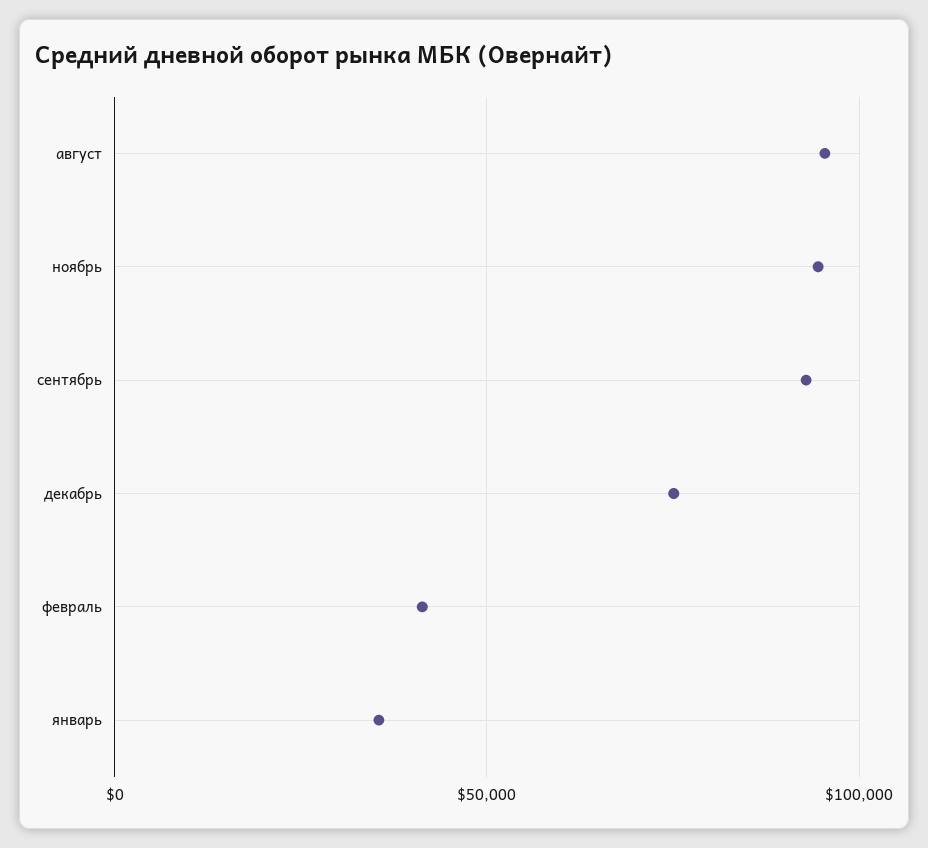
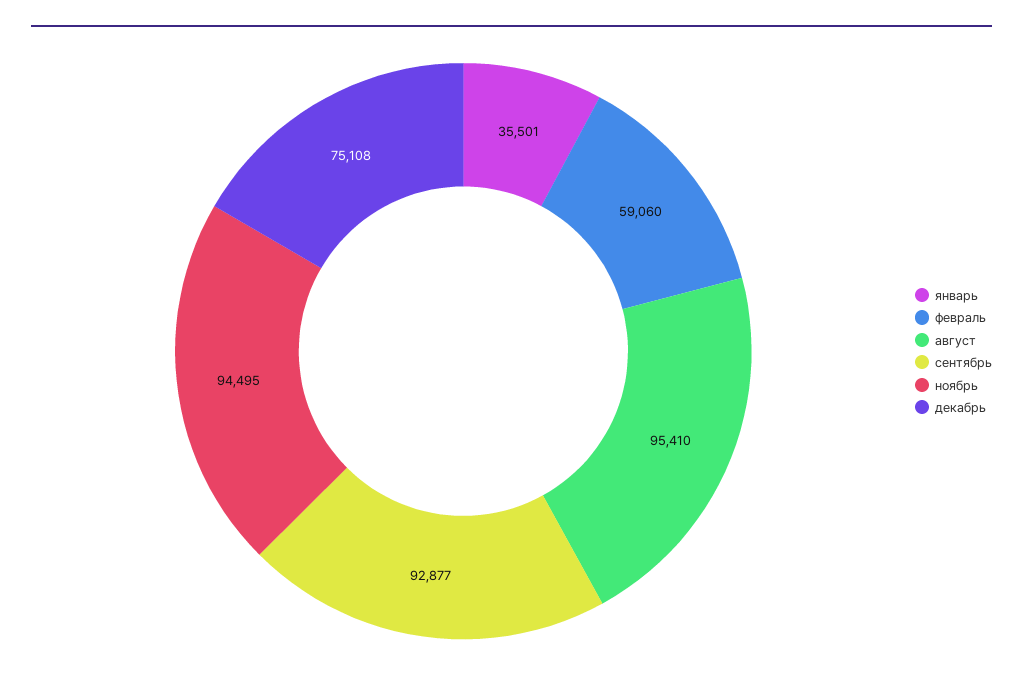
  {
    "август": 95410,
    "ноябрь": 94495,
    "сентябрь": 92877,
    "декабрь": 75108,
-   "февраль": 40000,
+   "февраль": 59060,
    "январь": 35501
  }

